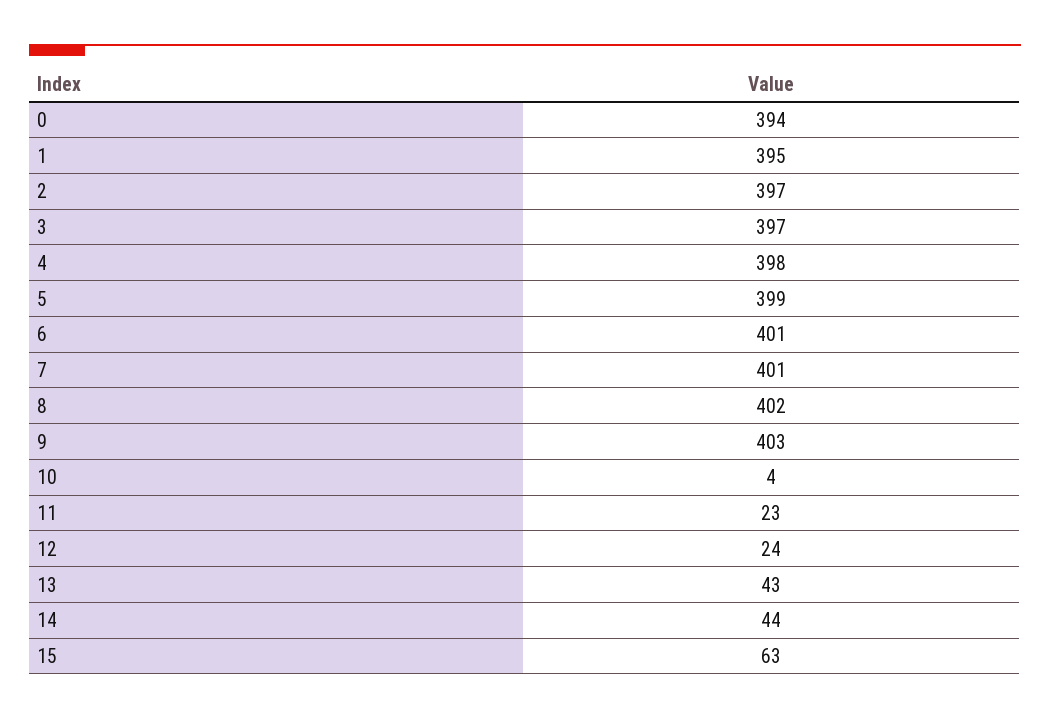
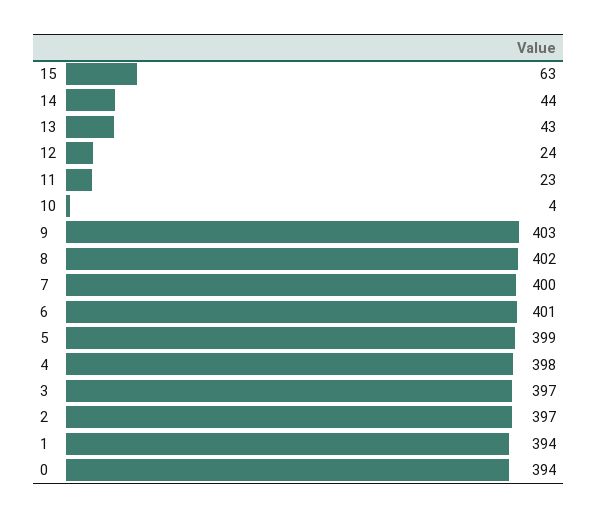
  {
    "0": 394,
-   "1": 395,
+   "1": 394,
    "2": 397,
    "3": 397,
    "4": 398,
    "5": 399,
    "6": 401,
-   "7": 401,
+   "7": 400,
    "8": 402,
    "9": 403,
    "10": 4,
    "11": 23,
    "12": 24,
    "13": 43,
    "14": 44,
    "15": 63
  }

